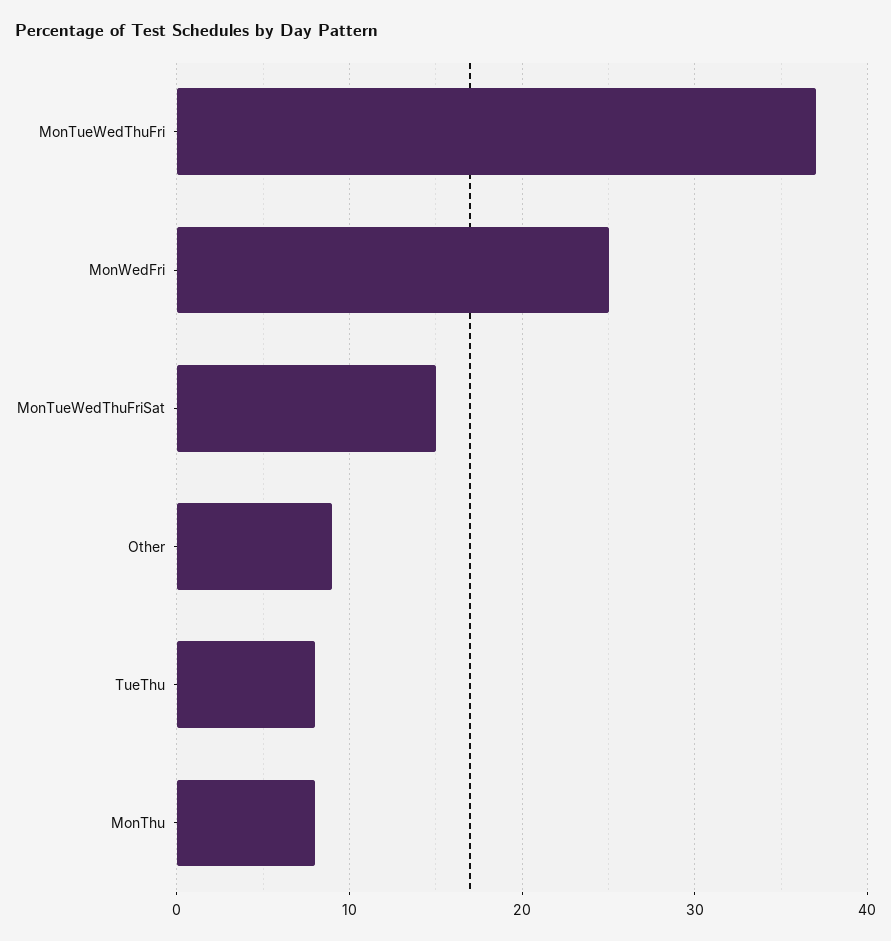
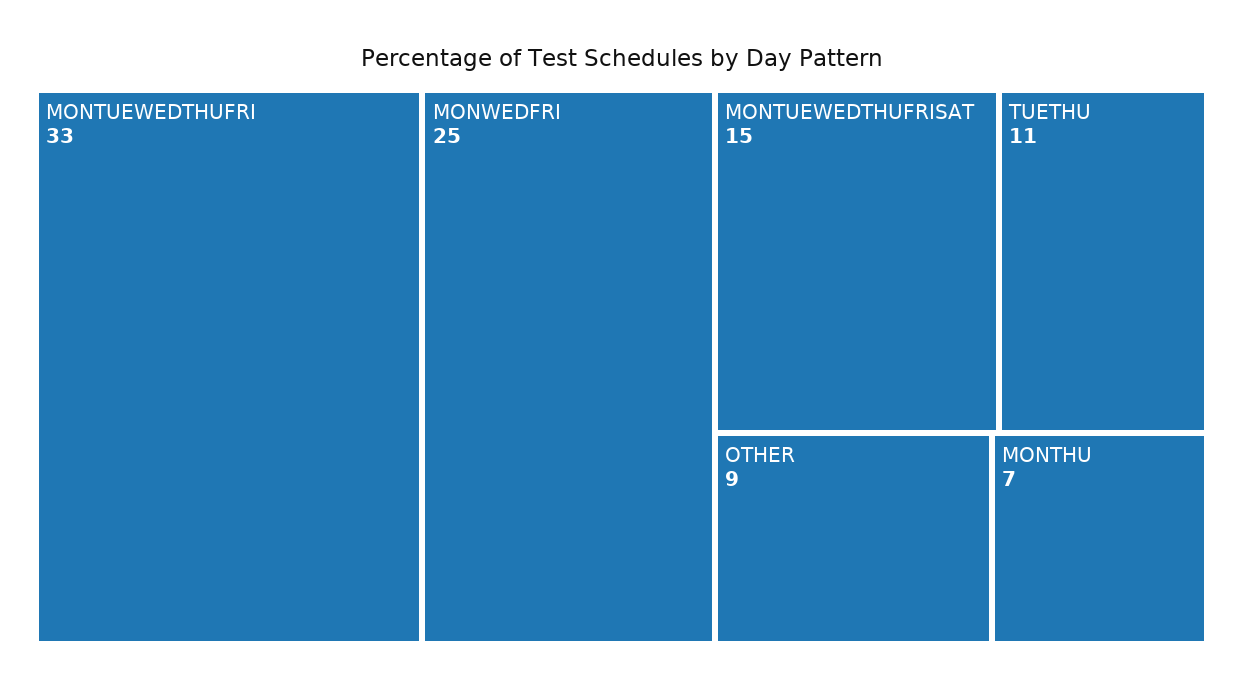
  {
-   "MonTueWedThuFri": 37,
+   "MonTueWedThuFri": 33,
    "MonWedFri": 25,
    "MonTueWedThuFriSat": 15,
    "Other": 9,
-   "TueThu": 8,
+   "TueThu": 11,
-   "MonThu": 8
+   "MonThu": 7
  }

